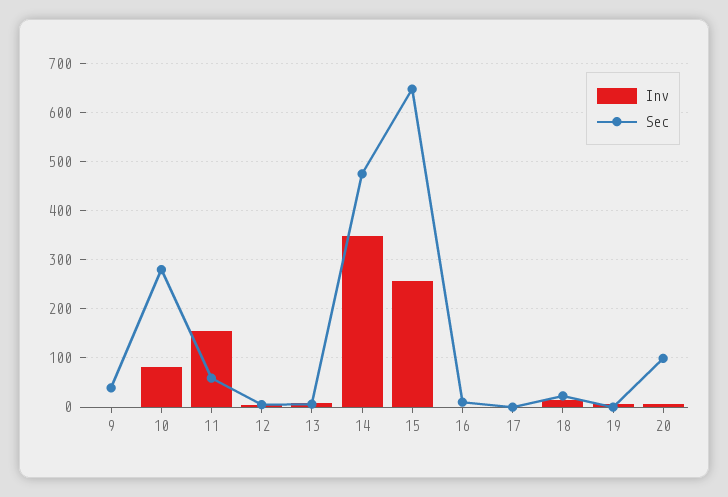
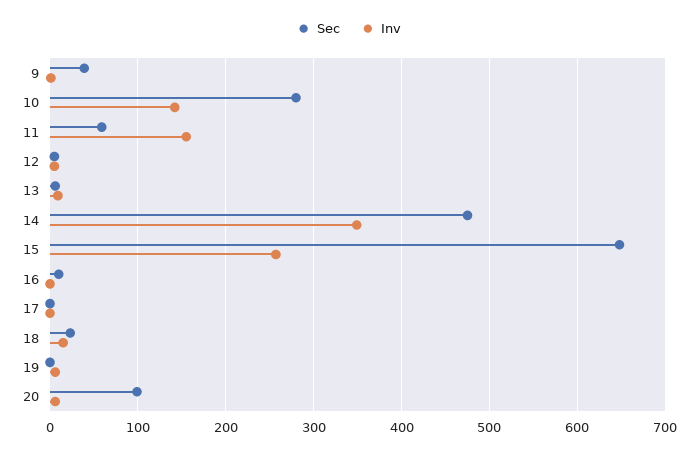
  {
    "Inv": {
      "9": 0,
-     "10": 80,
+     "10": 140,
      "11": 160,
      "12": 10,
      "13": 10,
      "14": 350,
      "15": 260,
      "16": 0,
      "17": 0,
      "18": 20,
      "19": 10,
      "20": 10
    },
    "Sec": {
      "9": 40,
      "10": 280,
      "11": 60,
      "12": 10,
      "13": 10,
      "14": 480,
      "15": 650,
      "16": 10,
      "17": 0,
      "18": 20,
      "19": 0,
      "20": 100
    }
  }

